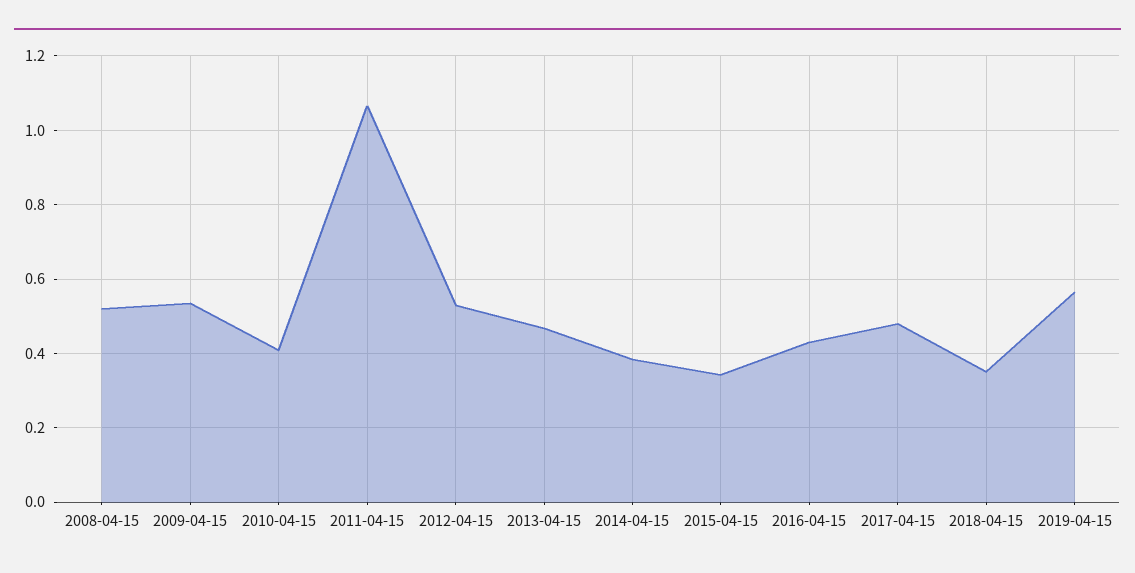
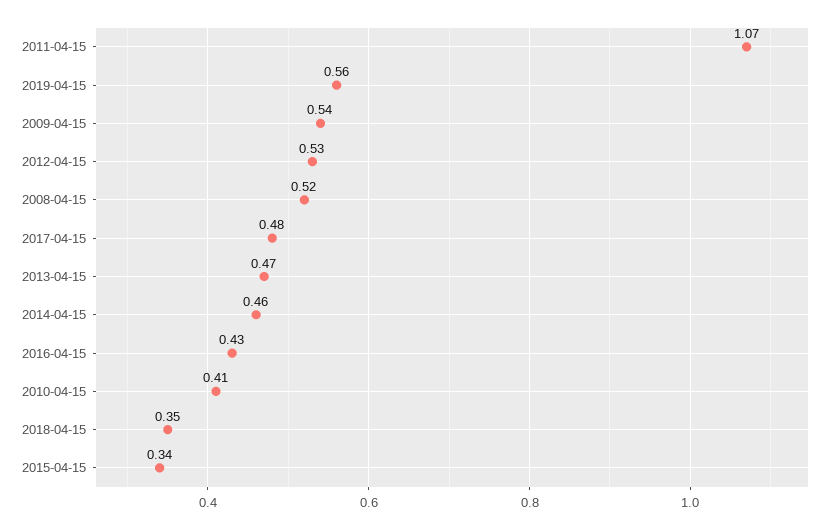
  {
    "2008-04-15": 0.52,
    "2009-04-15": 0.54,
    "2010-04-15": 0.41,
    "2011-04-15": 1.07,
    "2012-04-15": 0.53,
    "2013-04-15": 0.47,
-   "2014-04-15": 0.38,
+   "2014-04-15": 0.46,
    "2015-04-15": 0.34,
    "2016-04-15": 0.43,
    "2017-04-15": 0.48,
    "2018-04-15": 0.35,
    "2019-04-15": 0.56
  }

